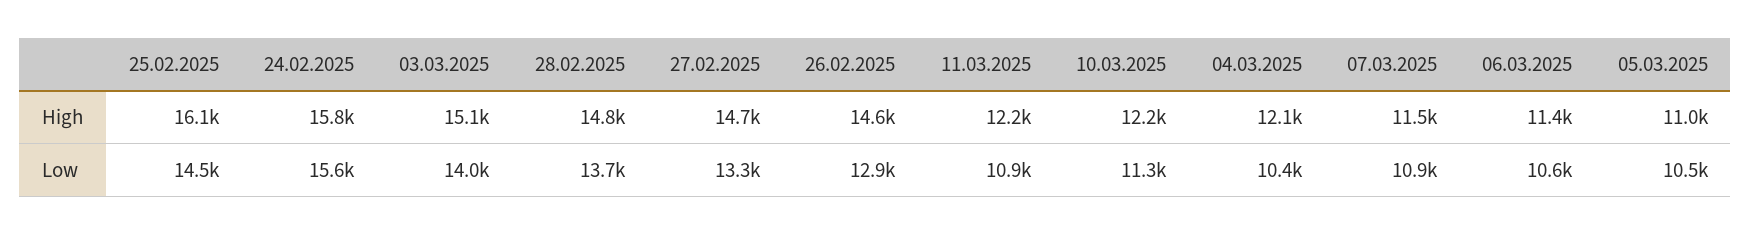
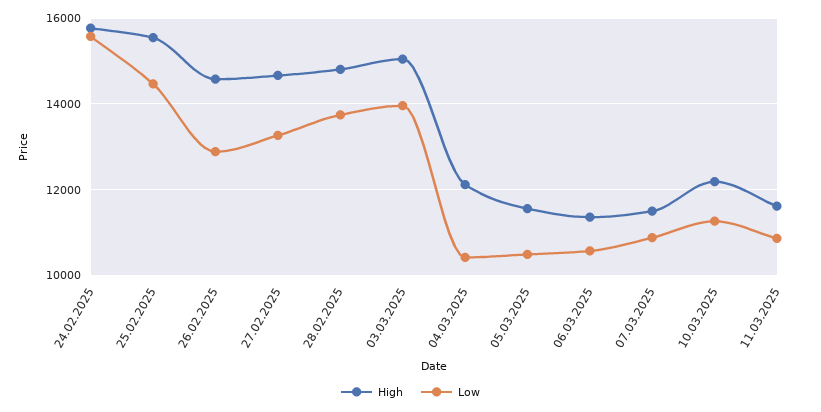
  {
    "High": {
-     "25.02.2025": 16100,
+     "25.02.2025": 15600,
      "24.02.2025": 15800,
      "03.03.2025": 15100,
      "28.02.2025": 14800,
      "27.02.2025": 14700,
      "26.02.2025": 14600,
-     "11.03.2025": 12200,
+     "11.03.2025": 11600,
      "10.03.2025": 12200,
      "04.03.2025": 12100,
      "07.03.2025": 11500,
      "06.03.2025": 11400,
-     "05.03.2025": 11000
+     "05.03.2025": 11600
    },
    "Low": {
      "25.02.2025": 14500,
      "24.02.2025": 15600,
      "03.03.2025": 14000,
      "28.02.2025": 13700,
      "27.02.2025": 13300,
      "26.02.2025": 12900,
      "11.03.2025": 10900,
      "10.03.2025": 11300,
      "04.03.2025": 10400,
      "07.03.2025": 10900,
      "06.03.2025": 10600,
      "05.03.2025": 10500
    }
  }

